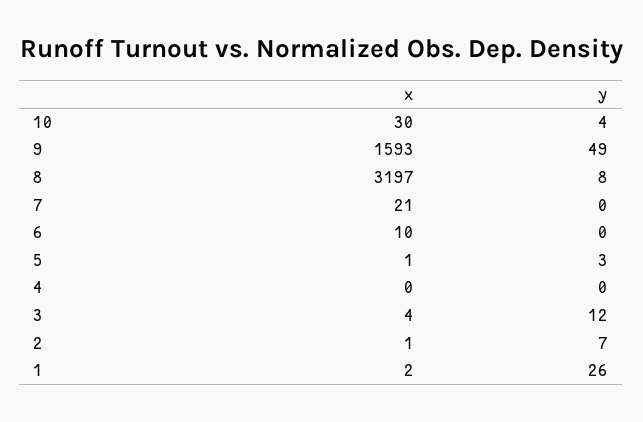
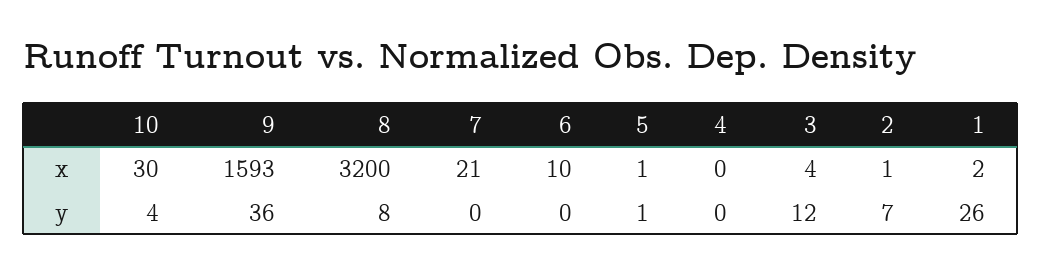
  {
    "x": {
      "10": 30,
      "9": 1593,
-     "8": 3197,
+     "8": 3200,
      "7": 21,
      "6": 10,
      "5": 1,
      "4": 0,
      "3": 4,
      "2": 1,
      "1": 2
    },
    "y": {
      "10": 4,
-     "9": 49,
+     "9": 36,
      "8": 8,
      "7": 0,
      "6": 0,
-     "5": 3,
+     "5": 1,
      "4": 0,
      "3": 12,
      "2": 7,
      "1": 26
    }
  }

